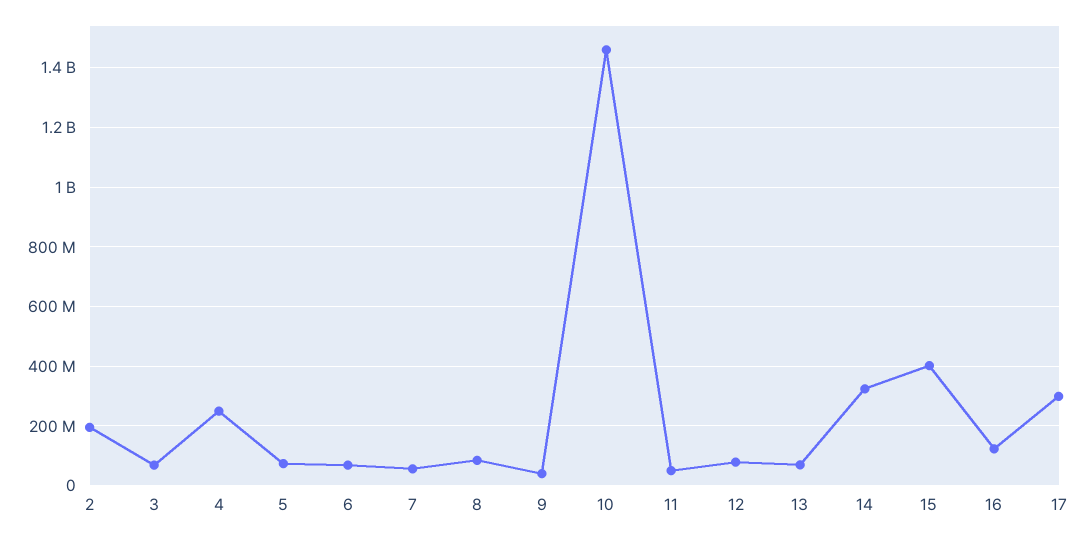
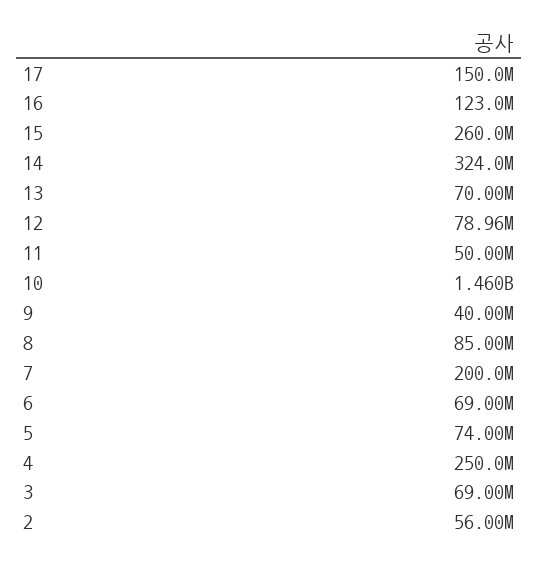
  {
-   "2": 200000000,
+   "2": 56000000,
    "3": 69000000,
    "4": 250000000,
    "5": 74000000,
    "6": 69000000,
-   "7": 50000000,
+   "7": 200000000,
    "8": 85000000,
    "9": 40000000,
    "10": 1460000000,
    "11": 50000000,
    "12": 78960000,
    "13": 70000000,
    "14": 324000000,
-   "15": 400000000,
+   "15": 260000000,
    "16": 123000000,
-   "17": 300000000
+   "17": 150000000
  }

